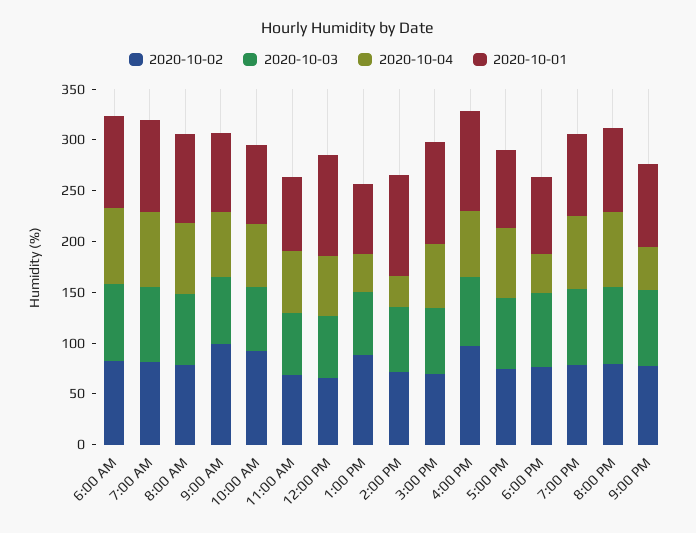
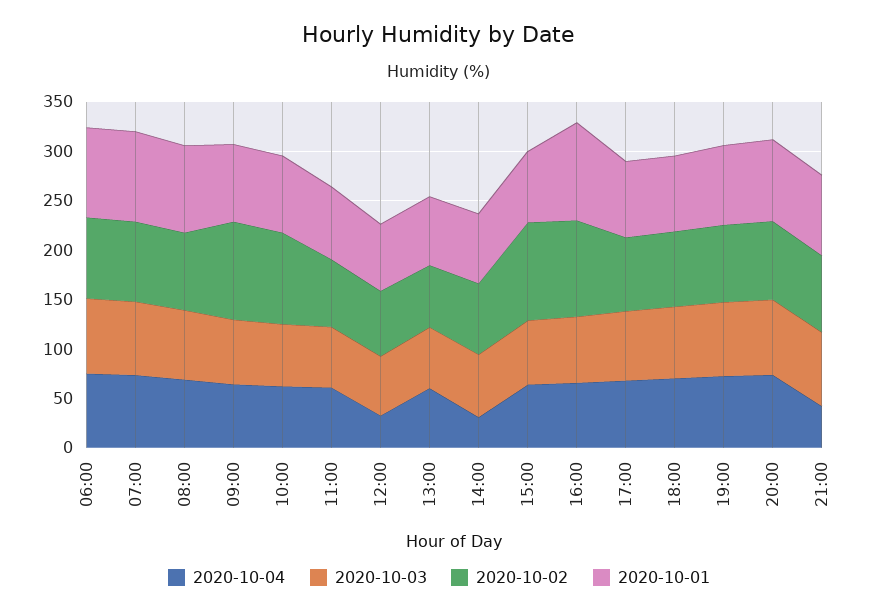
  {
    "2020-10-02": {
      "6:00 AM": 80,
      "7:00 AM": 80,
      "8:00 AM": 80,
      "9:00 AM": 100,
      "10:00 AM": 90,
      "11:00 AM": 70,
      "12:00 PM": 70,
-     "1:00 PM": 90,
+     "1:00 PM": 60,
      "2:00 PM": 70,
-     "3:00 PM": 70,
+     "3:00 PM": 100,
      "4:00 PM": 100,
      "5:00 PM": 70,
      "6:00 PM": 80,
      "7:00 PM": 80,
      "8:00 PM": 80,
      "9:00 PM": 80
    },
    "2020-10-03": {
      "6:00 AM": 80,
      "7:00 AM": 70,
      "8:00 AM": 70,
      "9:00 AM": 70,
      "10:00 AM": 60,
      "11:00 AM": 60,
      "12:00 PM": 60,
      "1:00 PM": 60,
      "2:00 PM": 60,
      "3:00 PM": 70,
      "4:00 PM": 70,
      "5:00 PM": 70,
      "6:00 PM": 70,
      "7:00 PM": 70,
      "8:00 PM": 80,
      "9:00 PM": 80
    },
    "2020-10-04": {
      "6:00 AM": 80,
      "7:00 AM": 70,
      "8:00 AM": 70,
      "9:00 AM": 60,
      "10:00 AM": 60,
      "11:00 AM": 60,
-     "12:00 PM": 60,
+     "12:00 PM": 30,
-     "1:00 PM": 40,
+     "1:00 PM": 60,
      "2:00 PM": 30,
      "3:00 PM": 60,
      "4:00 PM": 70,
      "5:00 PM": 70,
-     "6:00 PM": 40,
+     "6:00 PM": 70,
      "7:00 PM": 70,
      "8:00 PM": 70,
      "9:00 PM": 40
    },
    "2020-10-01": {
      "6:00 AM": 90,
      "7:00 AM": 90,
      "8:00 AM": 90,
      "9:00 AM": 80,
      "10:00 AM": 80,
      "11:00 AM": 70,
-     "12:00 PM": 100,
+     "12:00 PM": 70,
      "1:00 PM": 70,
-     "2:00 PM": 100,
+     "2:00 PM": 70,
-     "3:00 PM": 100,
+     "3:00 PM": 70,
      "4:00 PM": 100,
      "5:00 PM": 80,
      "6:00 PM": 80,
      "7:00 PM": 80,
      "8:00 PM": 80,
      "9:00 PM": 80
    }
  }

